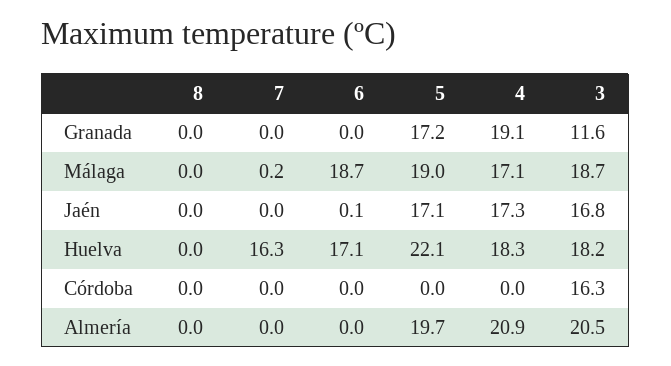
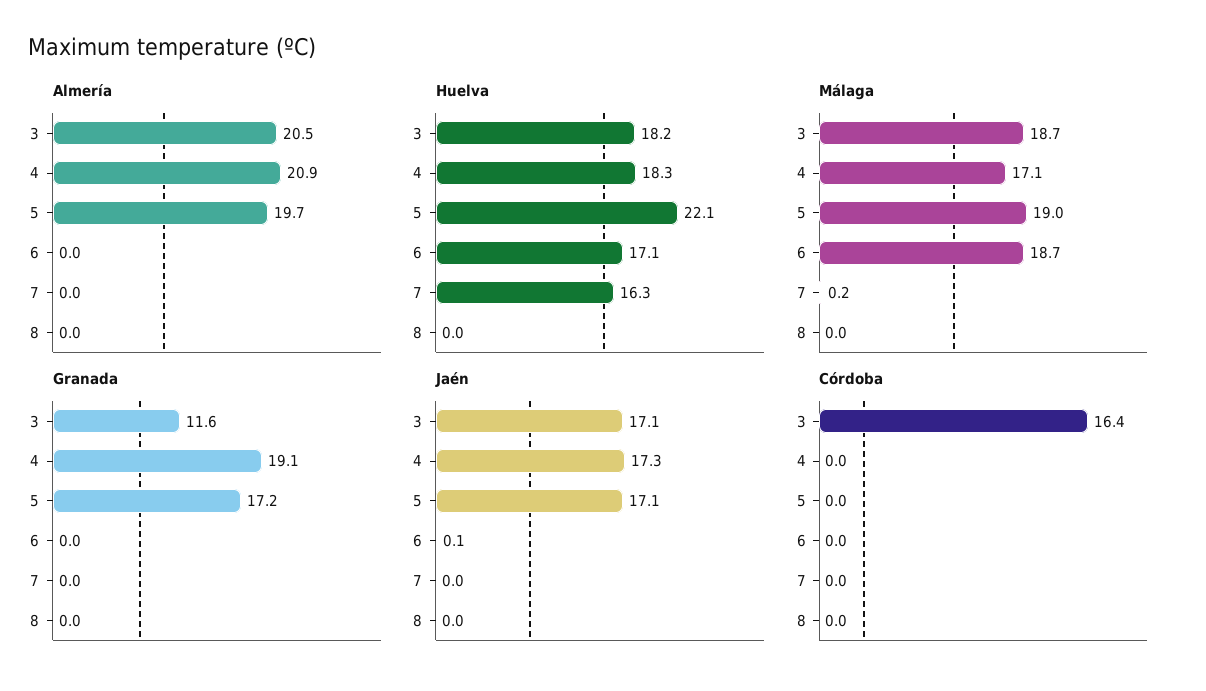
  {
    "Granada": {
      "8": 0,
      "7": 0,
      "6": 0,
      "5": 17.2,
      "4": 19.1,
      "3": 11.6
    },
    "Málaga": {
      "8": 0,
      "7": 0.2,
      "6": 18.7,
      "5": 19,
      "4": 17.1,
      "3": 18.7
    },
    "Jaén": {
      "8": 0,
      "7": 0,
      "6": 0.1,
      "5": 17.1,
      "4": 17.3,
-     "3": 16.8
+     "3": 17.1
    },
    "Huelva": {
      "8": 0,
      "7": 16.3,
      "6": 17.1,
      "5": 22.1,
      "4": 18.3,
      "3": 18.2
    },
    "Córdoba": {
      "8": 0,
      "7": 0,
      "6": 0,
      "5": 0,
      "4": 0,
-     "3": 16.3
+     "3": 16.4
    },
    "Almería": {
      "8": 0,
      "7": 0,
      "6": 0,
      "5": 19.7,
      "4": 20.9,
      "3": 20.5
    }
  }

